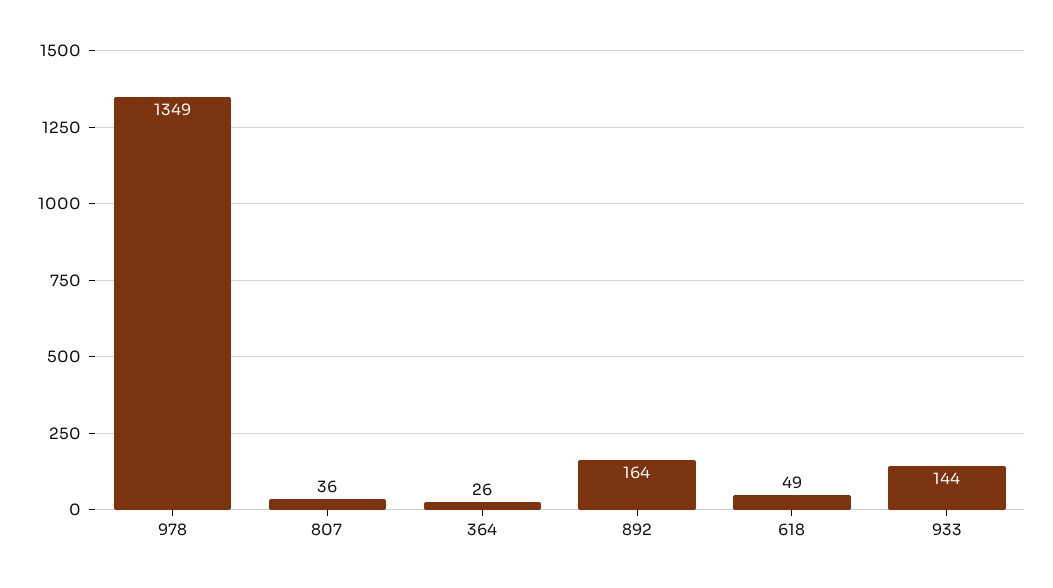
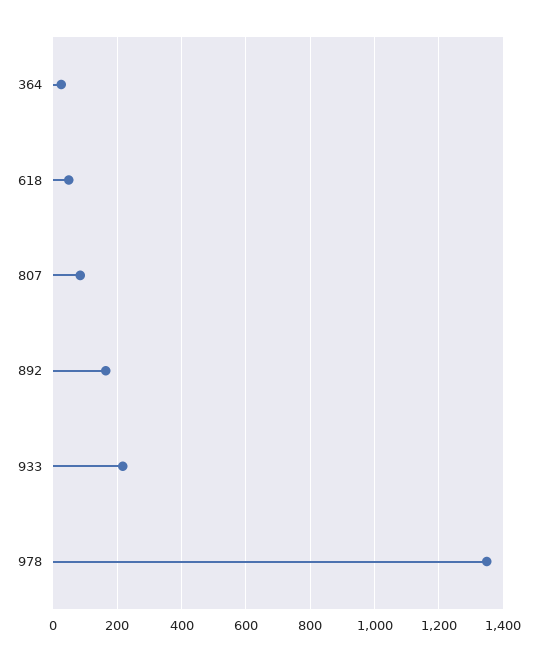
  {
    "978": 1349,
-   "807": 36,
+   "807": 80,
    "364": 26,
    "892": 164,
    "618": 49,
-   "933": 144
+   "933": 220
  }

